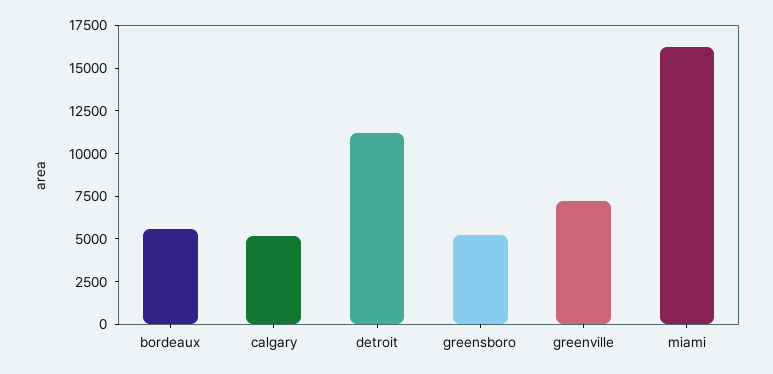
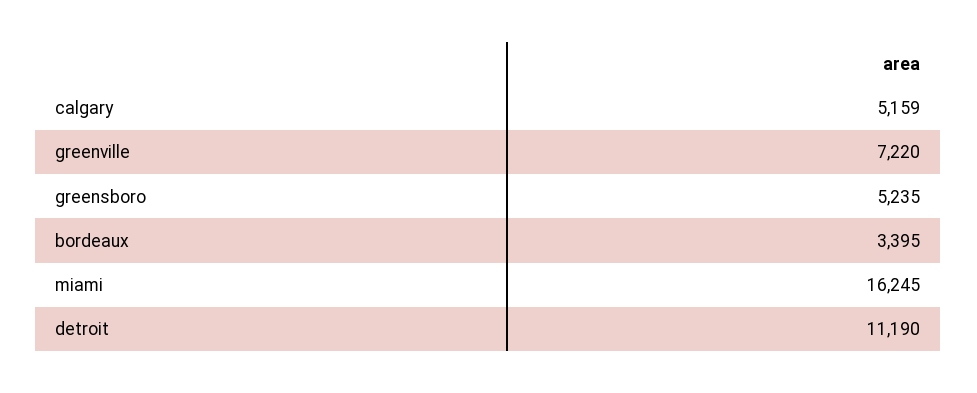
  {
-   "bordeaux": 5500,
+   "bordeaux": 3395,
    "calgary": 5159,
    "detroit": 11190,
    "greensboro": 5235,
    "greenville": 7220,
    "miami": 16245
  }

